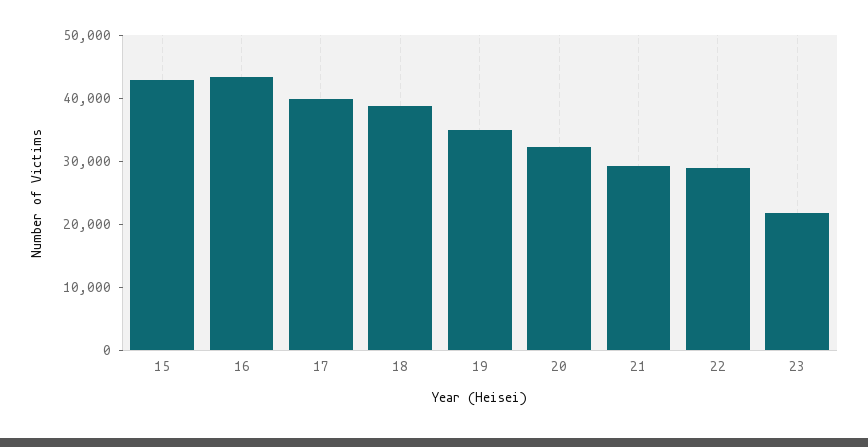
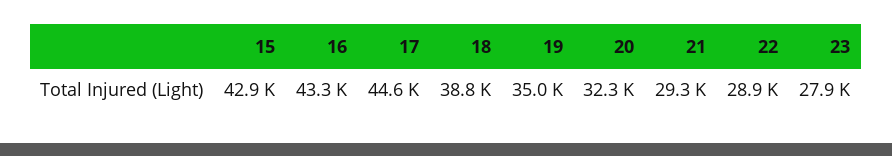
  {
    "15": 42900,
    "16": 43300,
-   "17": 40000,
+   "17": 44600,
    "18": 38800,
    "19": 35000,
    "20": 32300,
    "21": 29300,
    "22": 28900,
-   "23": 22000
+   "23": 27900
  }

